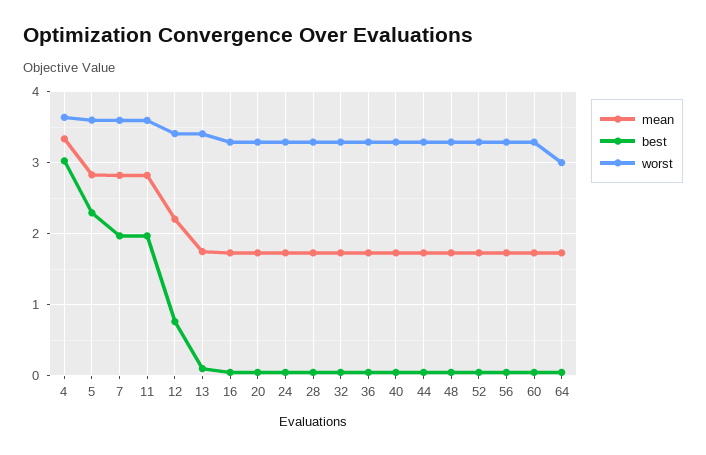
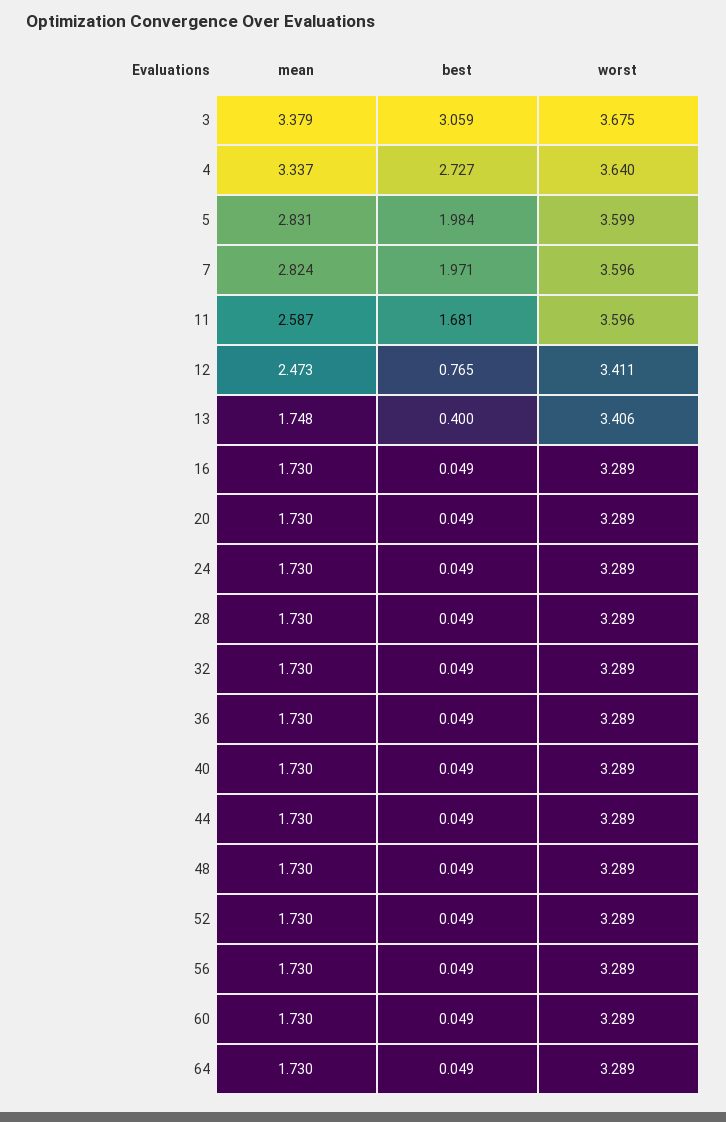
  {
    "mean": {
      "4": 3.337,
      "5": 2.831,
      "7": 2.824,
-     "11": 2.8,
+     "11": 2.587,
-     "12": 2.2,
+     "12": 2.473,
      "13": 1.748,
      "16": 1.73,
      "20": 1.73,
      "24": 1.73,
      "28": 1.73,
      "32": 1.73,
      "36": 1.73,
      "40": 1.73,
      "44": 1.73,
      "48": 1.73,
      "52": 1.73,
      "56": 1.73,
      "60": 1.73,
-     "64": 1.73
+     "64": 1.73,
+     "3": 3.379
    },
    "best": {
-     "4": 3,
+     "4": 2.727,
-     "5": 2.3,
+     "5": 1.984,
      "7": 1.971,
-     "11": 2,
+     "11": 1.681,
      "12": 0.765,
-     "13": 0.1,
+     "13": 0.4,
      "16": 0.049,
      "20": 0.049,
      "24": 0.049,
      "28": 0.049,
      "32": 0.049,
      "36": 0.049,
      "40": 0.049,
      "44": 0.049,
      "48": 0.049,
      "52": 0.049,
      "56": 0.049,
      "60": 0.049,
-     "64": 0.049
+     "64": 0.049,
+     "3": 3.059
    },
    "worst": {
      "4": 3.64,
      "5": 3.599,
      "7": 3.596,
      "11": 3.596,
      "12": 3.411,
      "13": 3.406,
      "16": 3.289,
      "20": 3.289,
      "24": 3.289,
      "28": 3.289,
      "32": 3.289,
      "36": 3.289,
      "40": 3.289,
      "44": 3.289,
      "48": 3.289,
      "52": 3.289,
      "56": 3.289,
      "60": 3.289,
-     "64": 3
+     "64": 3.289,
+     "3": 3.675
    }
  }

